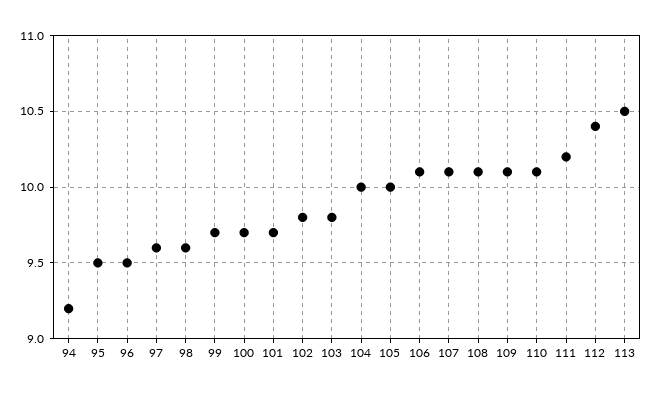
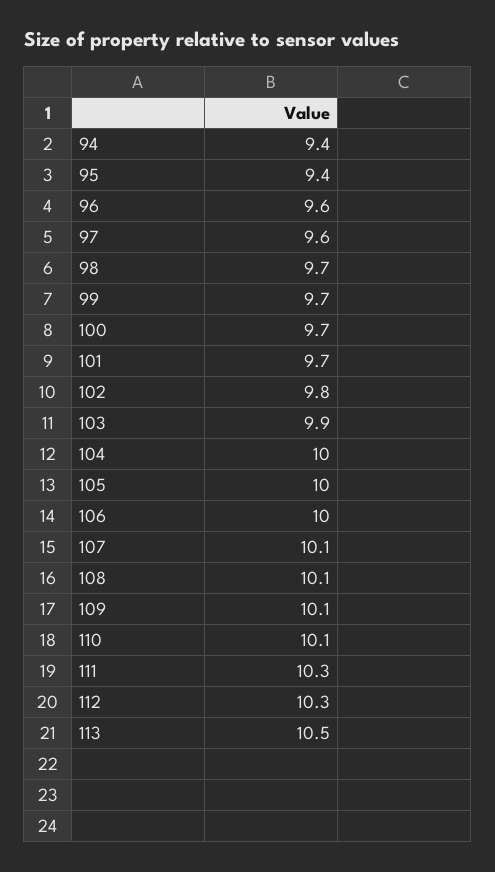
  {
-   "94": 9.2,
+   "94": 9.4,
-   "95": 9.5,
+   "95": 9.4,
-   "96": 9.5,
+   "96": 9.6,
    "97": 9.6,
-   "98": 9.6,
+   "98": 9.7,
    "99": 9.7,
    "100": 9.7,
    "101": 9.7,
    "102": 9.8,
-   "103": 9.8,
+   "103": 9.9,
    "104": 10,
    "105": 10,
-   "106": 10.1,
+   "106": 10,
    "107": 10.1,
    "108": 10.1,
    "109": 10.1,
    "110": 10.1,
-   "111": 10.2,
+   "111": 10.3,
-   "112": 10.4,
+   "112": 10.3,
    "113": 10.5
  }

